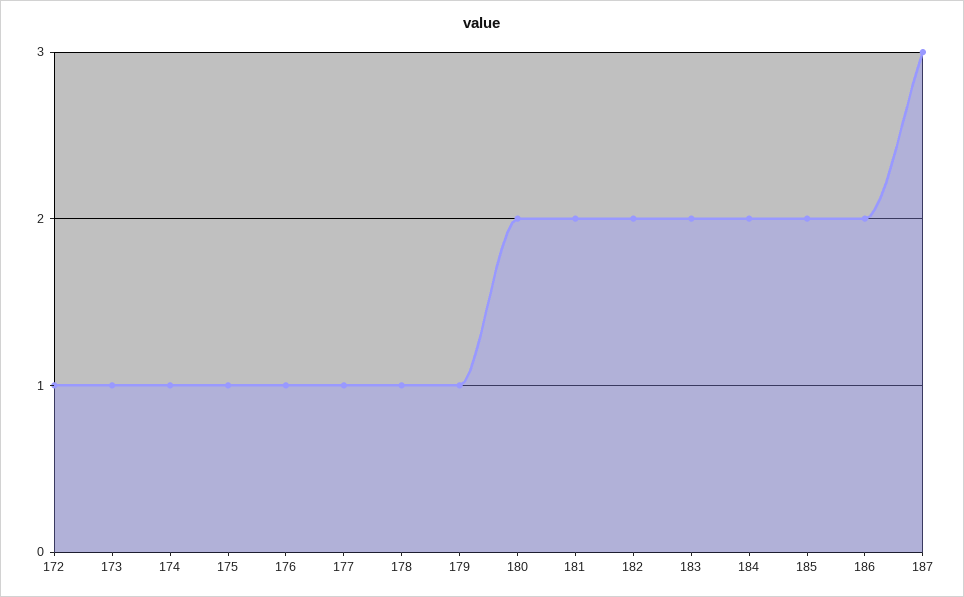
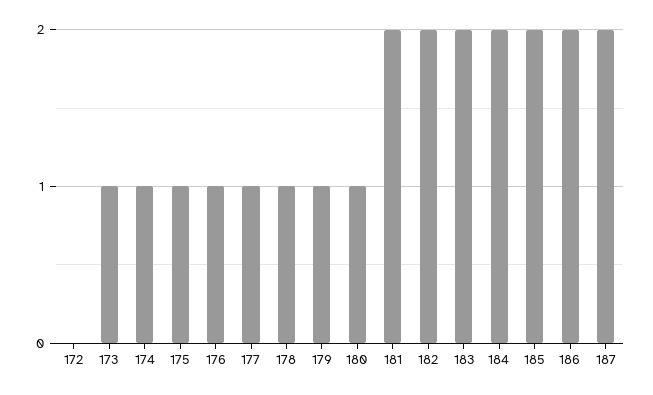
  {
-   "172": 1,
+   "172": 0,
    "173": 1,
    "174": 1,
    "175": 1,
    "176": 1,
    "177": 1,
    "178": 1,
    "179": 1,
-   "180": 2,
+   "180": 1,
    "181": 2,
    "182": 2,
    "183": 2,
    "184": 2,
    "185": 2,
    "186": 2,
-   "187": 3
+   "187": 2
  }

